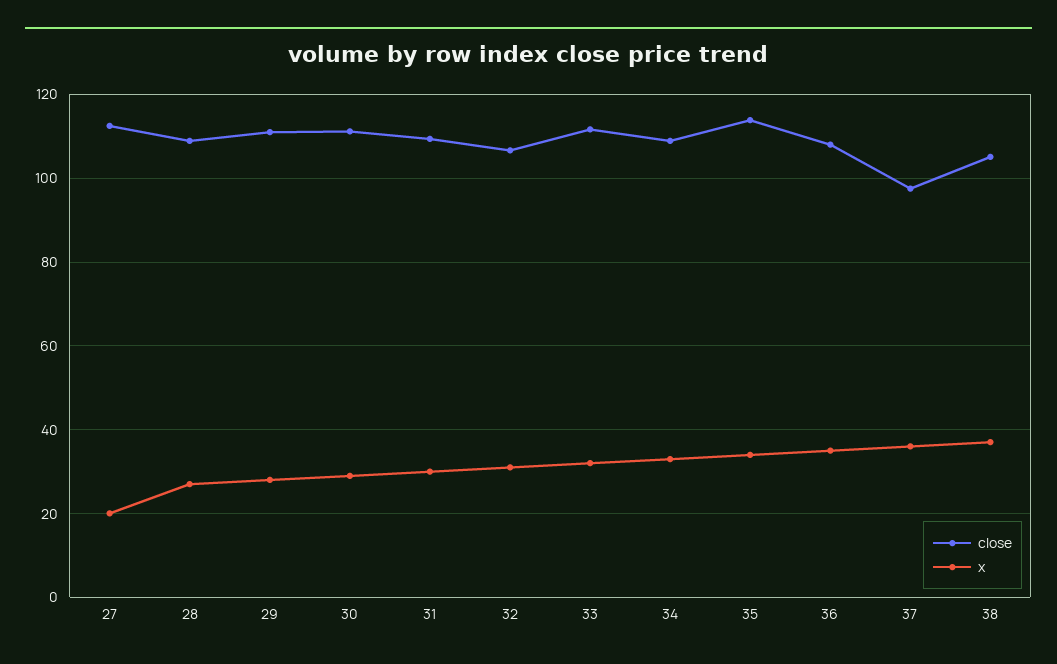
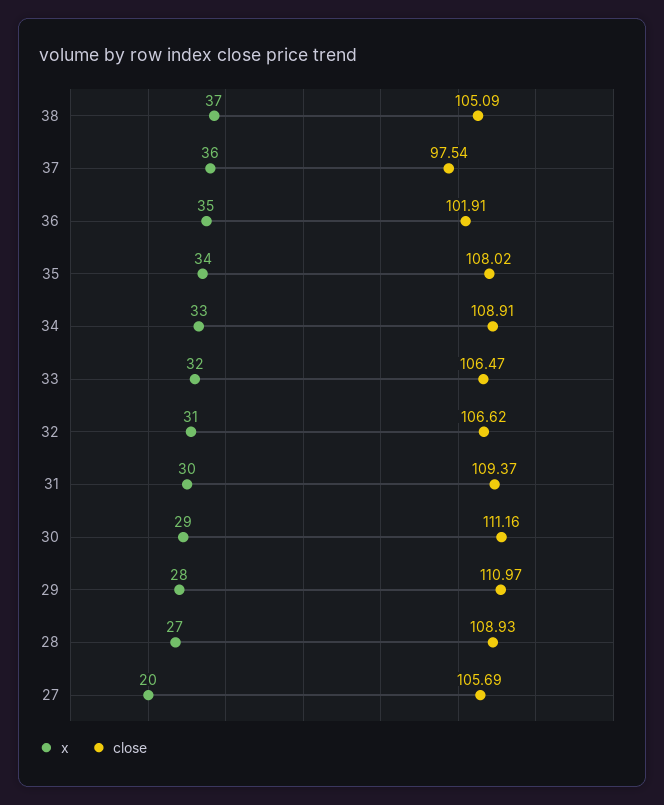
  {
    "close": {
-     "27": 112,
+     "27": 105.69,
      "28": 108.93,
      "29": 110.97,
      "30": 111.16,
      "31": 109.37,
      "32": 106.62,
-     "33": 112,
+     "33": 106.47,
      "34": 108.91,
-     "35": 114,
+     "35": 108.02,
-     "36": 108,
+     "36": 101.91,
      "37": 97.54,
      "38": 105.09
    },
    "x": {
      "27": 20,
      "28": 27,
      "29": 28,
      "30": 29,
      "31": 30,
      "32": 31,
      "33": 32,
      "34": 33,
      "35": 34,
      "36": 35,
      "37": 36,
      "38": 37
    }
  }

